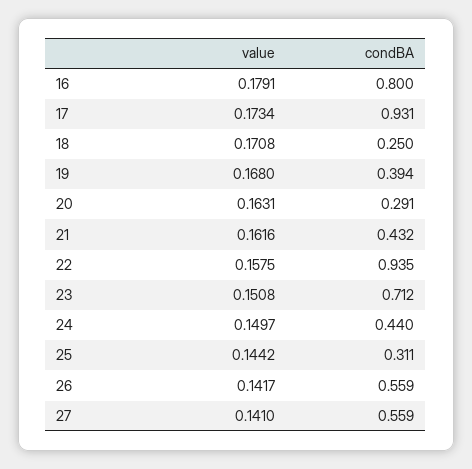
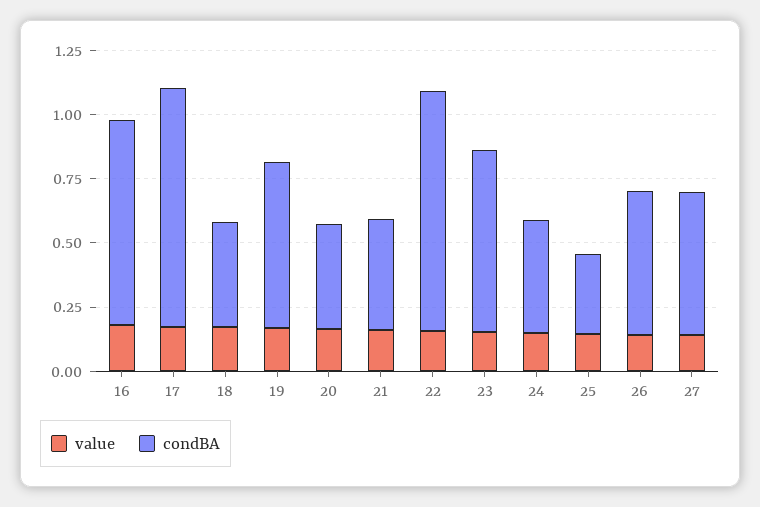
  {
    "value": {
      "16": 0.1791,
      "17": 0.1734,
      "18": 0.1708,
      "19": 0.168,
      "20": 0.1631,
      "21": 0.1616,
      "22": 0.1575,
      "23": 0.1508,
      "24": 0.1497,
      "25": 0.1442,
      "26": 0.1417,
      "27": 0.141
    },
    "condBA": {
      "16": 0.8,
      "17": 0.931,
-     "18": 0.25,
+     "18": 0.4,
-     "19": 0.394,
+     "19": 0.65,
-     "20": 0.291,
+     "20": 0.4,
      "21": 0.432,
      "22": 0.935,
      "23": 0.712,
      "24": 0.44,
      "25": 0.311,
      "26": 0.559,
      "27": 0.559
    }
  }

